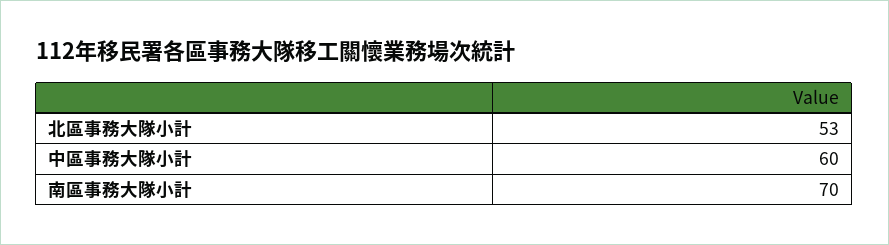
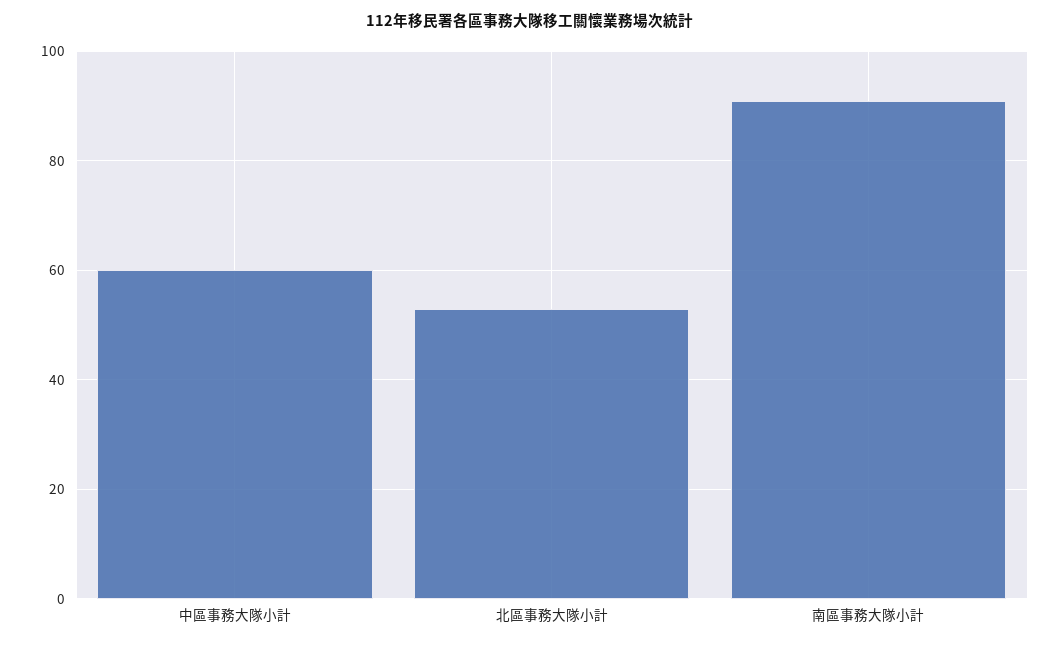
  {
    "北區事務大隊小計": 53,
    "中區事務大隊小計": 60,
-   "南區事務大隊小計": 70
+   "南區事務大隊小計": 90
  }

